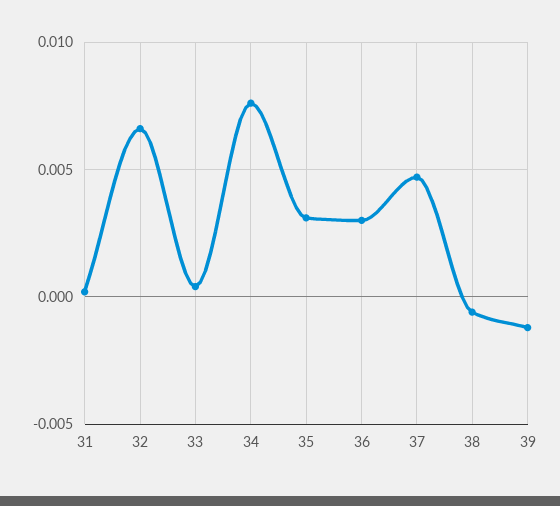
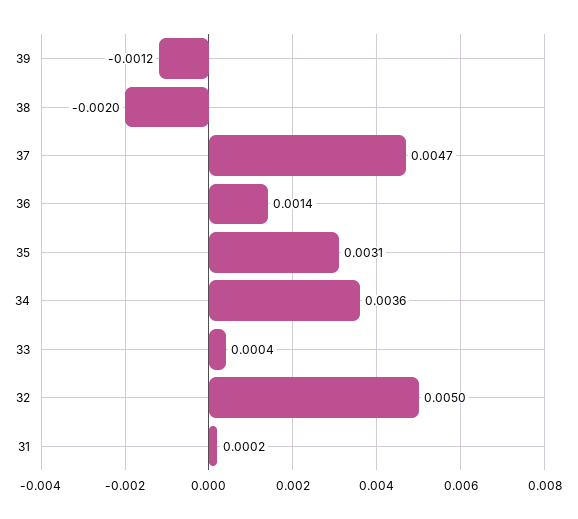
  {
    "31": 0.0002,
-   "32": 0.0065,
+   "32": 0.005,
    "33": 0.0004,
-   "34": 0.0075,
+   "34": 0.0036,
    "35": 0.0031,
-   "36": 0.003,
+   "36": 0.0014,
    "37": 0.0047,
-   "38": -0.0005,
+   "38": -0.002,
    "39": -0.0012
  }

